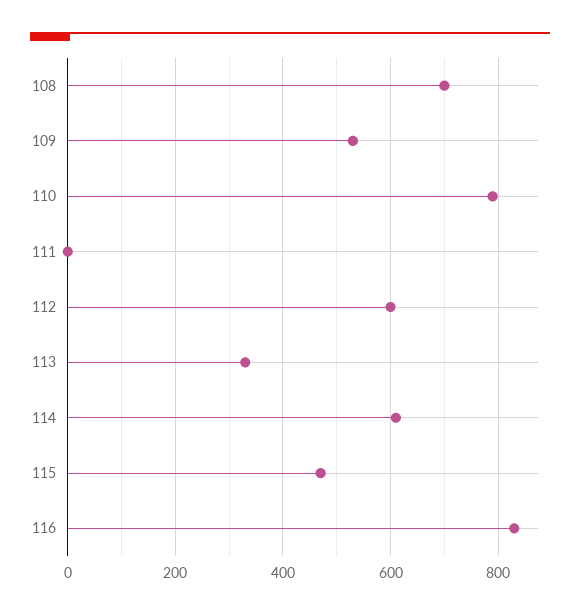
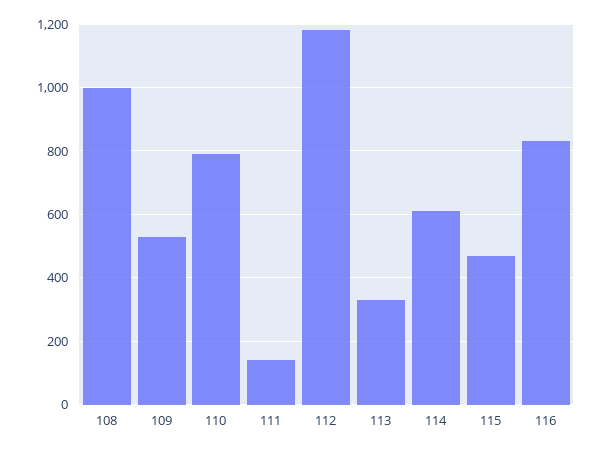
  {
-   "108": 700,
+   "108": 1000,
    "109": 540,
    "110": 800,
-   "111": 0,
+   "111": 140,
-   "112": 600,
+   "112": 1180,
    "113": 340,
    "114": 620,
    "115": 480,
    "116": 840
  }

